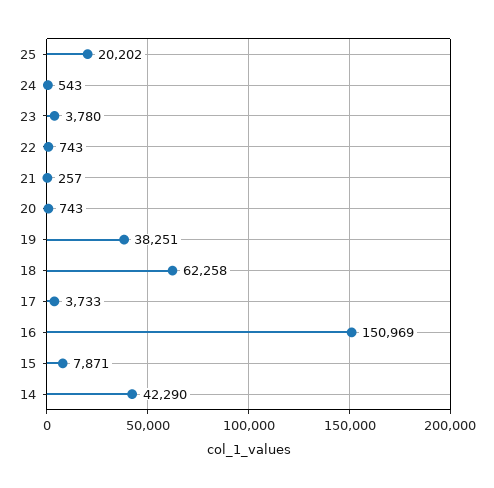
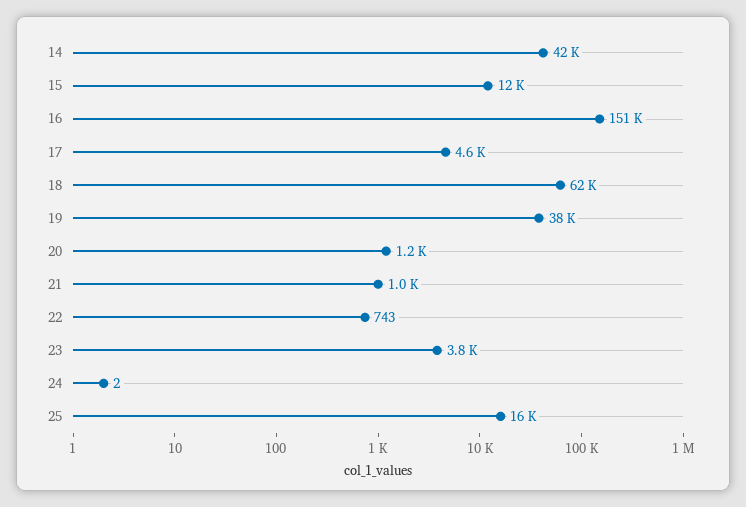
  {
-   "25": 20202,
+   "25": 16000,
-   "24": 543,
+   "24": 2,
    "23": 3780,
    "22": 743,
-   "21": 257,
+   "21": 1000,
-   "20": 743,
+   "20": 1200,
    "19": 38251,
    "18": 62258,
-   "17": 3733,
+   "17": 4600,
    "16": 150969,
-   "15": 7871,
+   "15": 12000,
    "14": 42290
  }

